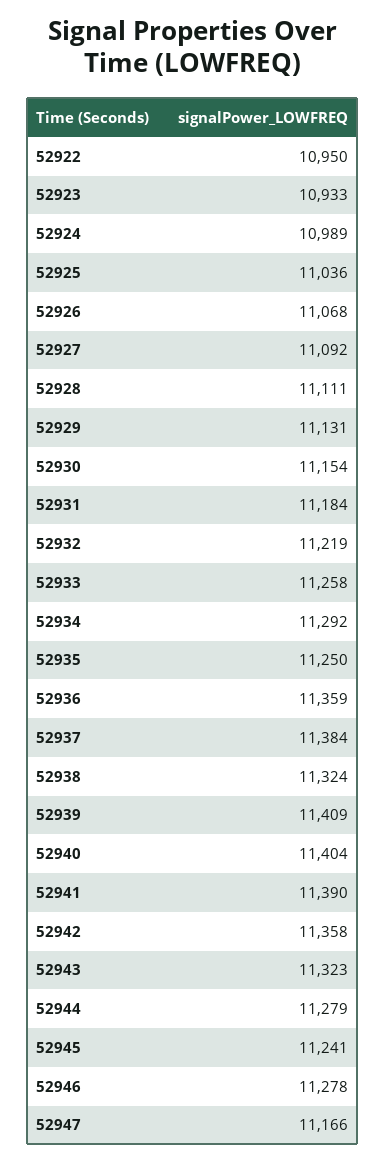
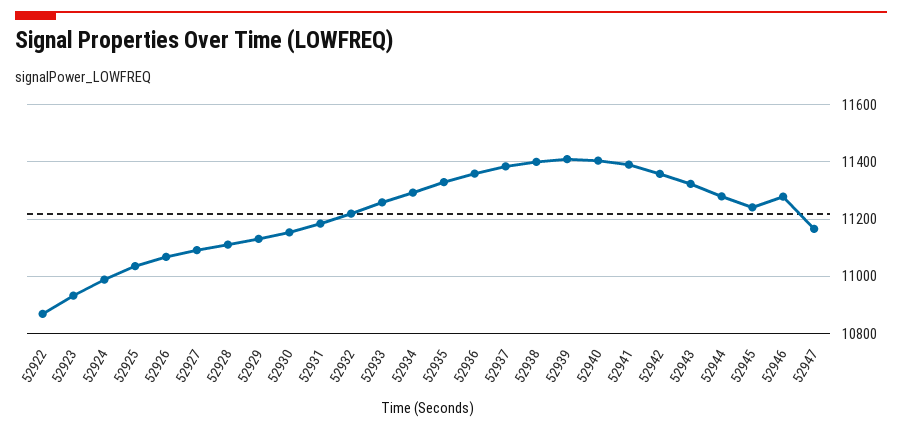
  {
-   "52922": 10950,
+   "52922": 10875,
    "52923": 10933,
    "52924": 10989,
    "52925": 11036,
    "52926": 11068,
    "52927": 11092,
    "52928": 11111,
    "52929": 11131,
    "52930": 11154,
    "52931": 11184,
    "52932": 11219,
    "52933": 11258,
    "52934": 11292,
-   "52935": 11250,
+   "52935": 11325,
    "52936": 11359,
    "52937": 11384,
-   "52938": 11324,
+   "52938": 11400,
    "52939": 11409,
    "52940": 11404,
    "52941": 11390,
    "52942": 11358,
    "52943": 11323,
    "52944": 11279,
    "52945": 11241,
    "52946": 11278,
    "52947": 11166
  }

